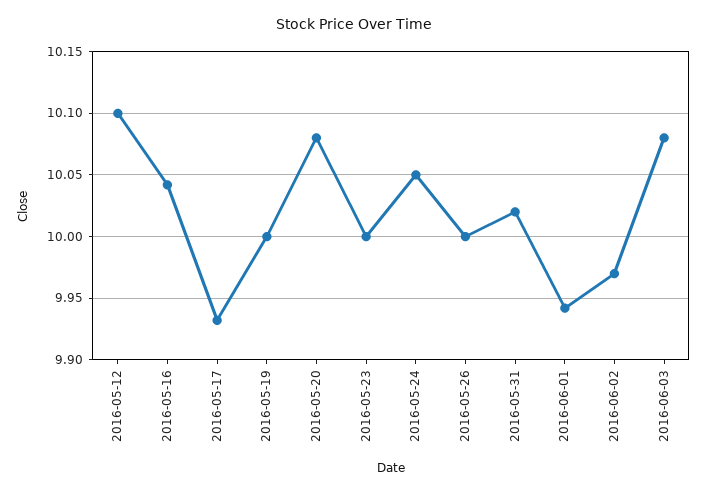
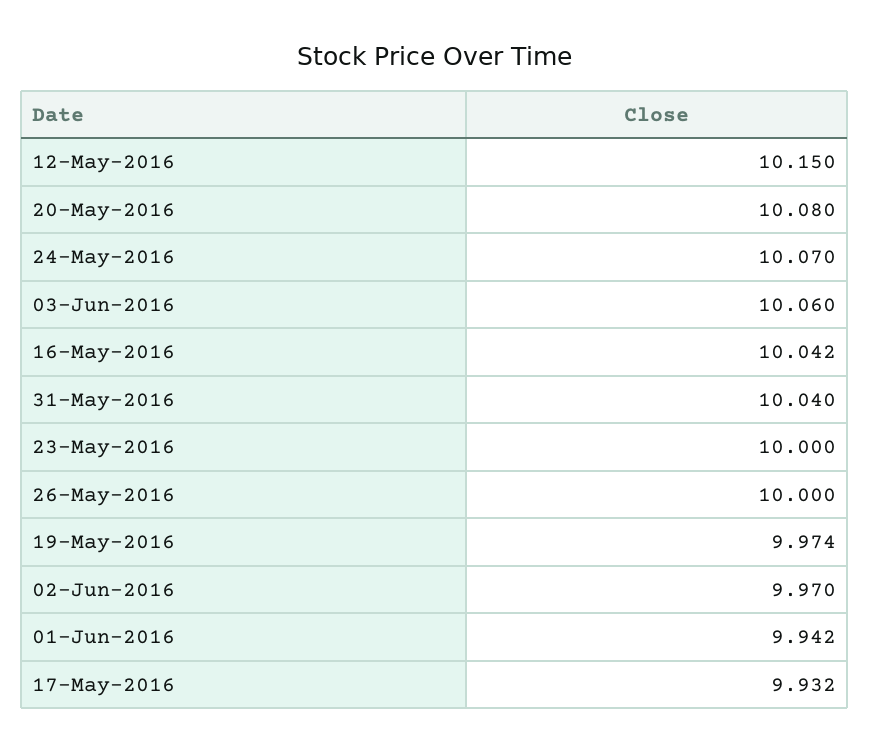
  {
-   "2016-05-12": 10.1,
+   "2016-05-12": 10.15,
    "2016-05-16": 10.042,
    "2016-05-17": 9.932,
-   "2016-05-19": 10,
+   "2016-05-19": 9.974,
    "2016-05-20": 10.08,
    "2016-05-23": 10,
-   "2016-05-24": 10.05,
+   "2016-05-24": 10.07,
    "2016-05-26": 10,
-   "2016-05-31": 10.02,
+   "2016-05-31": 10.04,
    "2016-06-01": 9.942,
    "2016-06-02": 9.97,
-   "2016-06-03": 10.08
+   "2016-06-03": 10.06
  }

